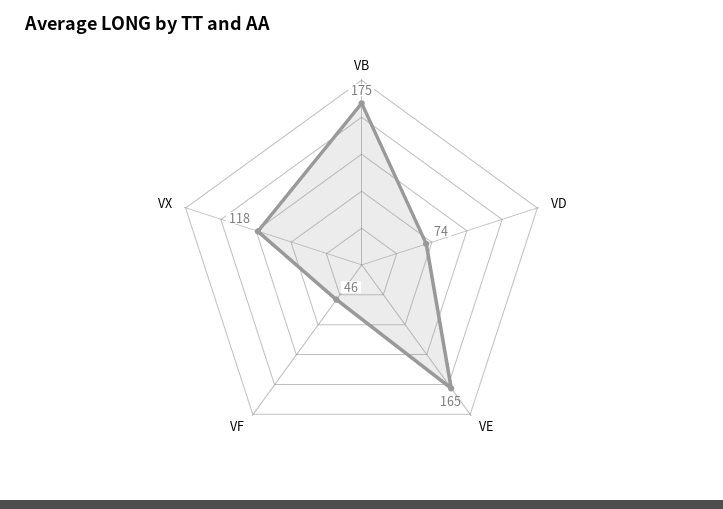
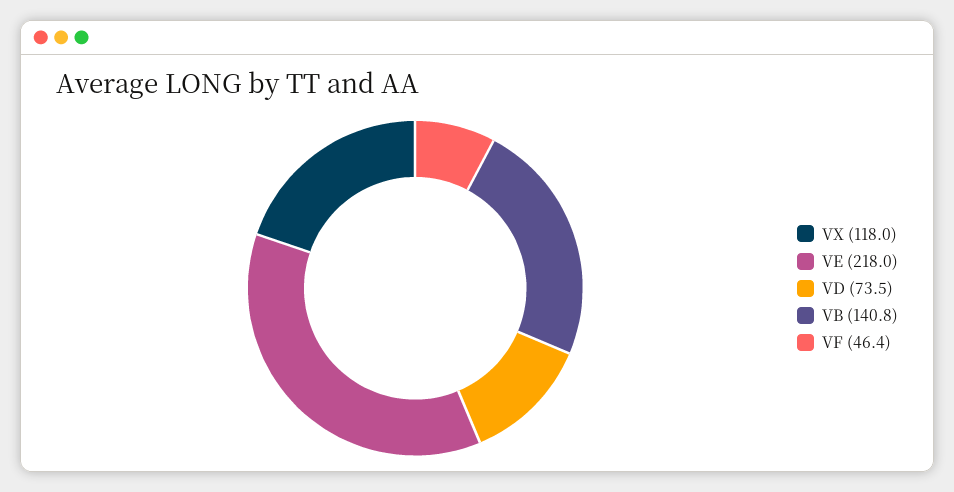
  {
-   "VB": 175,
+   "VB": 140.8,
    "VD": 73.5,
-   "VE": 165,
+   "VE": 218,
    "VF": 46.4,
    "VX": 118
  }

